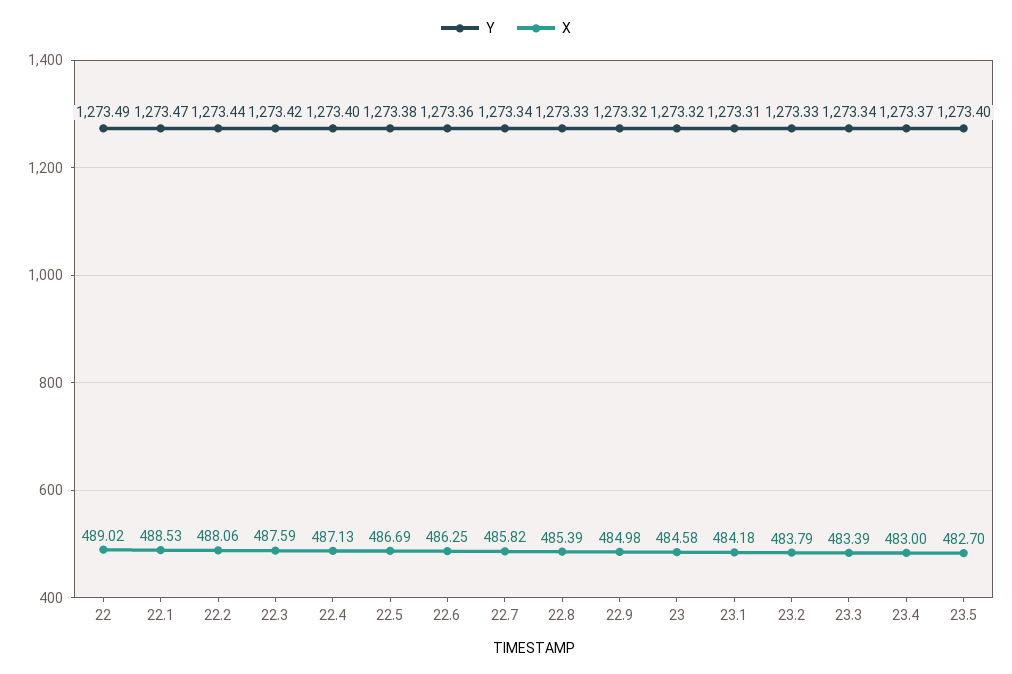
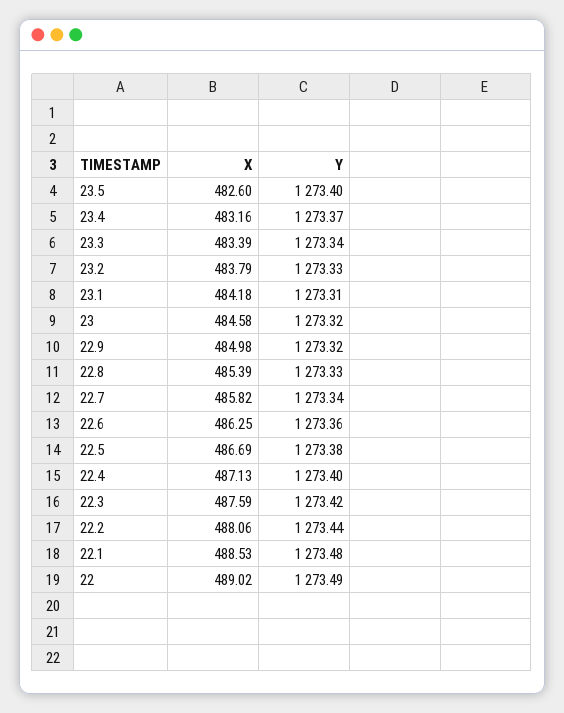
  {
    "Y": {
      "22": 1273.49,
-     "22.1": 1273.47,
+     "22.1": 1273.48,
      "22.2": 1273.44,
      "22.3": 1273.42,
      "22.4": 1273.4,
      "22.5": 1273.38,
      "22.6": 1273.36,
      "22.7": 1273.34,
      "22.8": 1273.33,
      "22.9": 1273.32,
      "23": 1273.32,
      "23.1": 1273.31,
      "23.2": 1273.33,
      "23.3": 1273.34,
      "23.4": 1273.37,
      "23.5": 1273.4
    },
    "X": {
      "22": 489.02,
      "22.1": 488.53,
      "22.2": 488.06,
      "22.3": 487.59,
      "22.4": 487.13,
      "22.5": 486.69,
      "22.6": 486.25,
      "22.7": 485.82,
      "22.8": 485.39,
      "22.9": 484.98,
      "23": 484.58,
      "23.1": 484.18,
      "23.2": 483.79,
      "23.3": 483.39,
-     "23.4": 483,
+     "23.4": 483.16,
-     "23.5": 482.7
+     "23.5": 482.6
    }
  }

